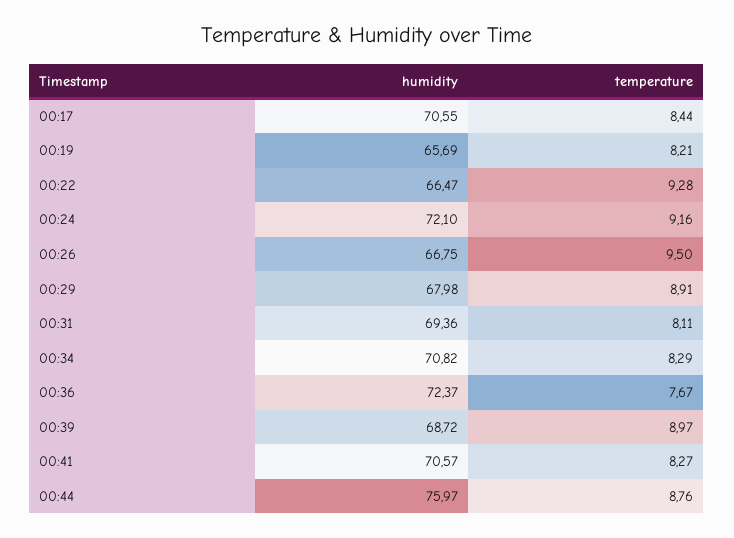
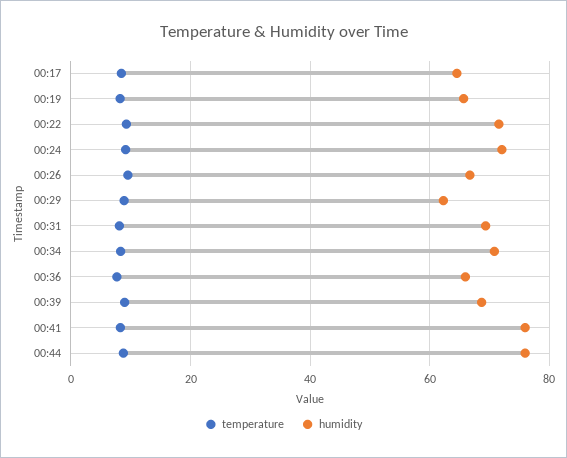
  {
    "humidity": {
-     "00:17": 70.55,
+     "00:17": 64,
      "00:19": 65.69,
-     "00:22": 66.47,
+     "00:22": 72,
      "00:24": 72.1,
      "00:26": 66.75,
-     "00:29": 67.98,
+     "00:29": 62,
      "00:31": 69.36,
      "00:34": 70.82,
-     "00:36": 72.37,
+     "00:36": 66,
      "00:39": 68.72,
-     "00:41": 70.57,
+     "00:41": 76,
      "00:44": 75.97
    },
    "temperature": {
      "00:17": 8.44,
      "00:19": 8.21,
      "00:22": 9.28,
      "00:24": 9.16,
      "00:26": 9.5,
      "00:29": 8.91,
      "00:31": 8.11,
      "00:34": 8.29,
      "00:36": 7.67,
      "00:39": 8.97,
      "00:41": 8.27,
      "00:44": 8.76
    }
  }

